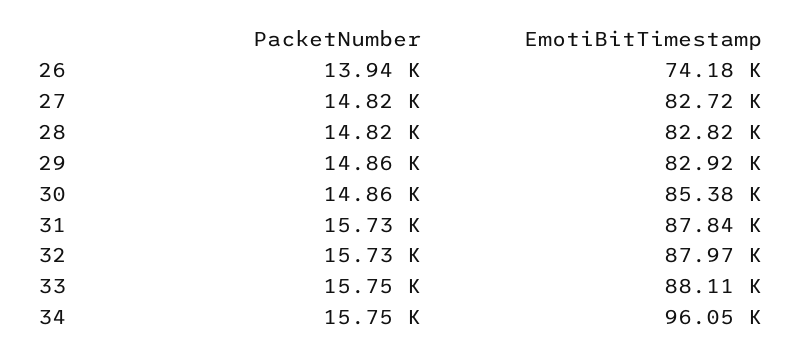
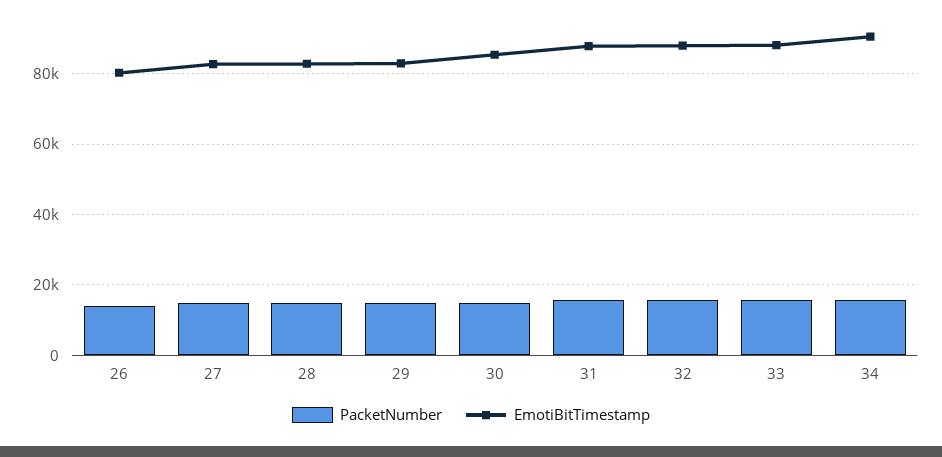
  {
    "PacketNumber": {
      "26": 13940,
      "27": 14820,
      "28": 14820,
      "29": 14860,
      "30": 14860,
      "31": 15730,
      "32": 15730,
      "33": 15750,
      "34": 15750
    },
    "EmotiBitTimestamp": {
-     "26": 74180,
+     "26": 80000,
      "27": 82720,
      "28": 82820,
      "29": 82920,
      "30": 85380,
      "31": 87840,
      "32": 87970,
      "33": 88110,
-     "34": 96050
+     "34": 90000
    }
  }

